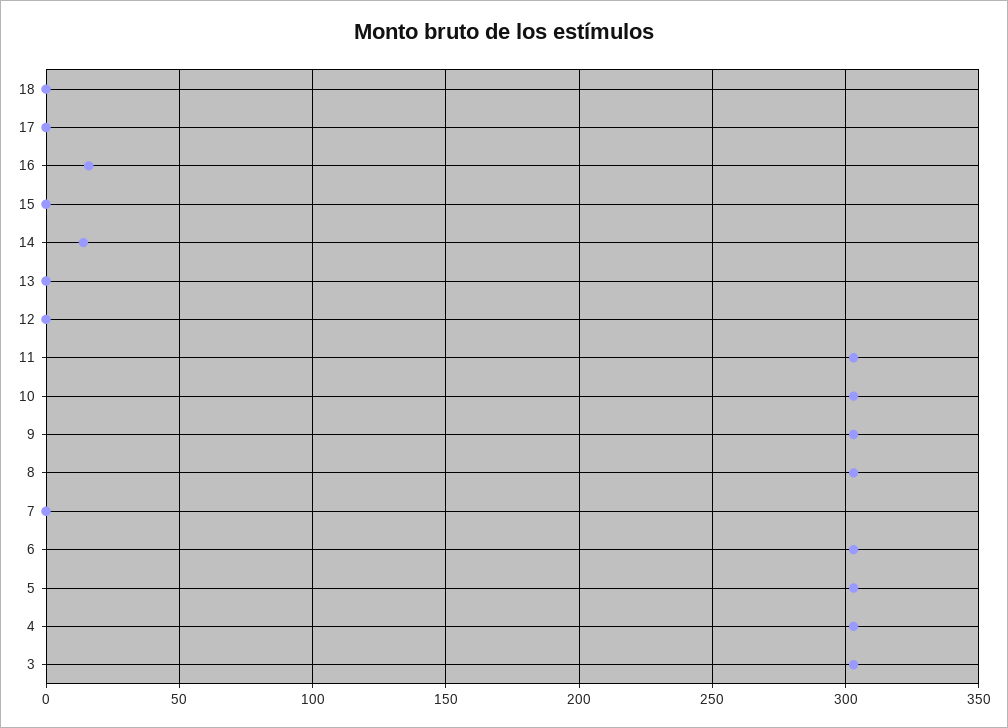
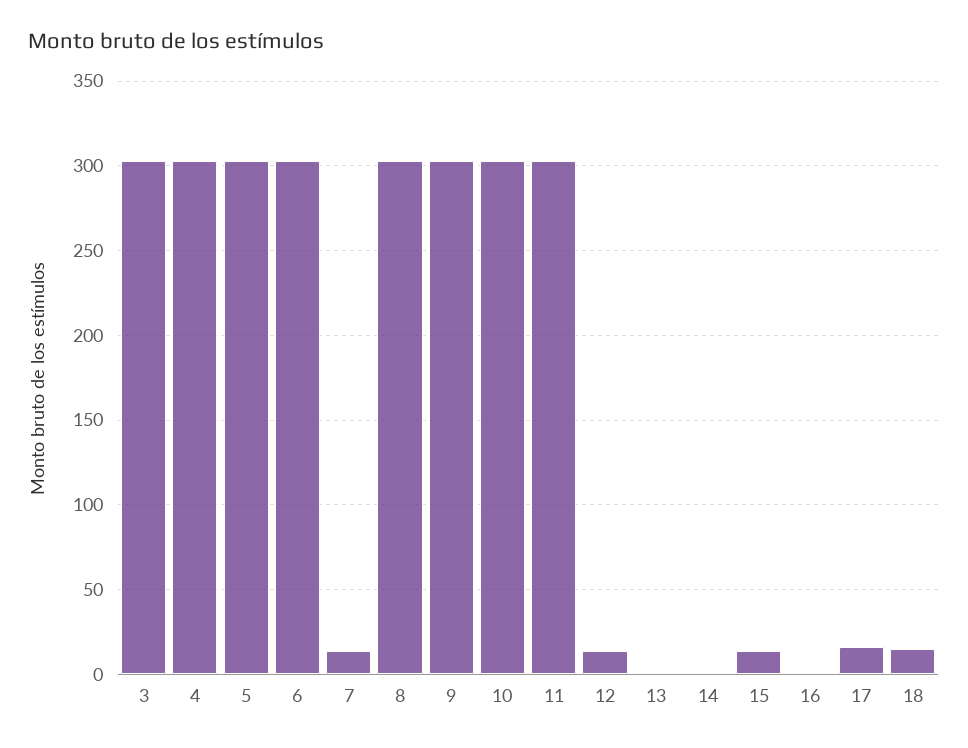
  {
-   "18": 0,
+   "18": 15,
-   "17": 0,
+   "17": 15,
-   "16": 15,
+   "16": 0,
-   "15": 0,
+   "15": 15,
-   "14": 15,
+   "14": 0,
    "13": 0,
-   "12": 0,
+   "12": 15,
    "11": 305,
    "10": 305,
    "9": 305,
    "8": 305,
-   "7": 0,
+   "7": 15,
    "6": 305,
    "5": 305,
    "4": 305,
    "3": 305
  }

